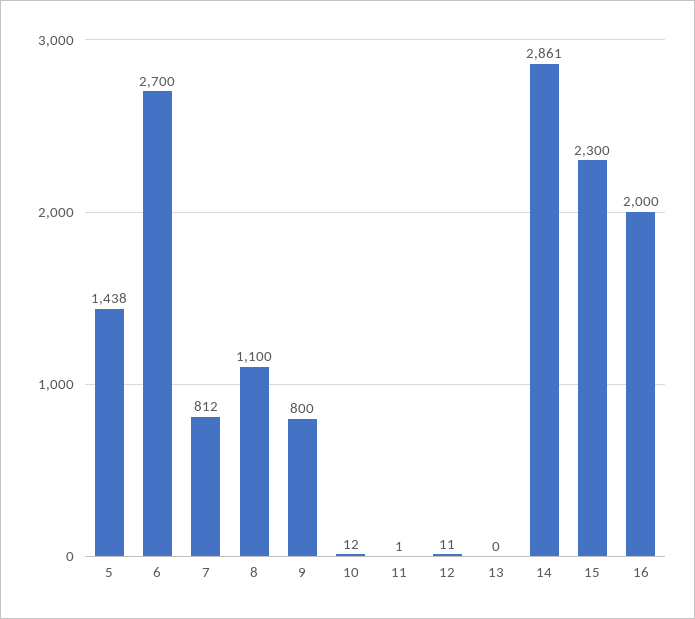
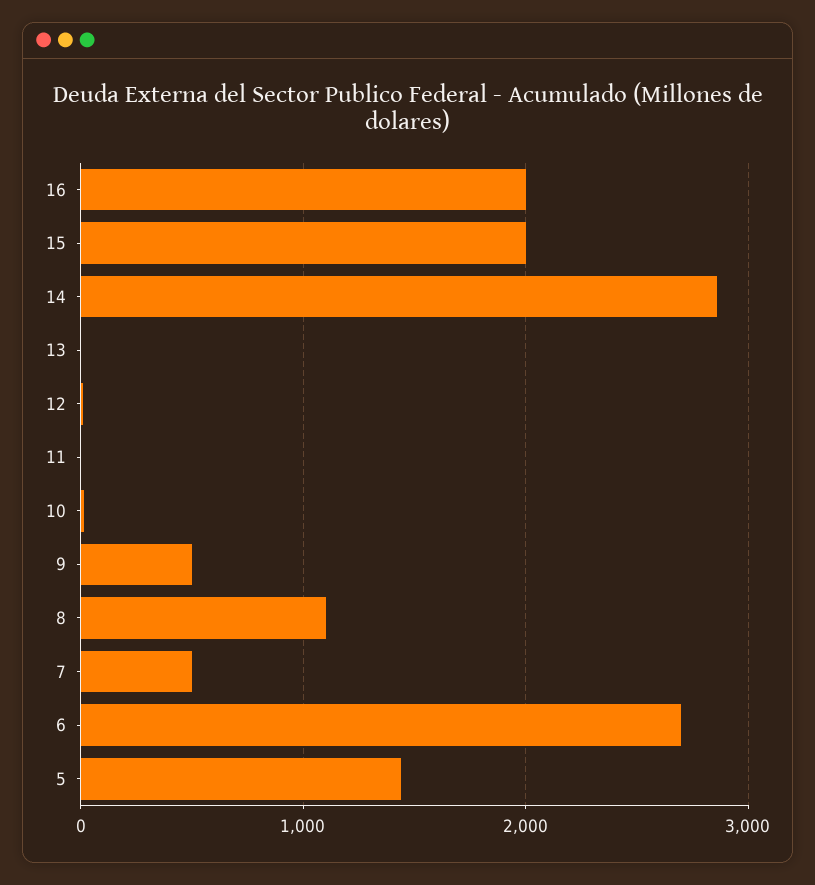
  {
    "5": 1438,
    "6": 2700,
-   "7": 812,
+   "7": 500,
    "8": 1100,
-   "9": 800,
+   "9": 500,
    "10": 12,
    "11": 1,
    "12": 11,
    "13": 0,
    "14": 2861,
-   "15": 2300,
+   "15": 2000,
    "16": 2000
  }

